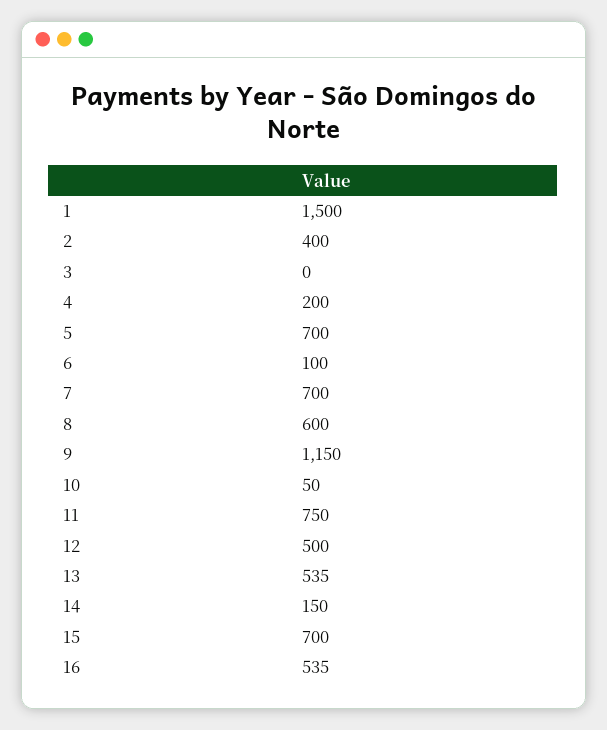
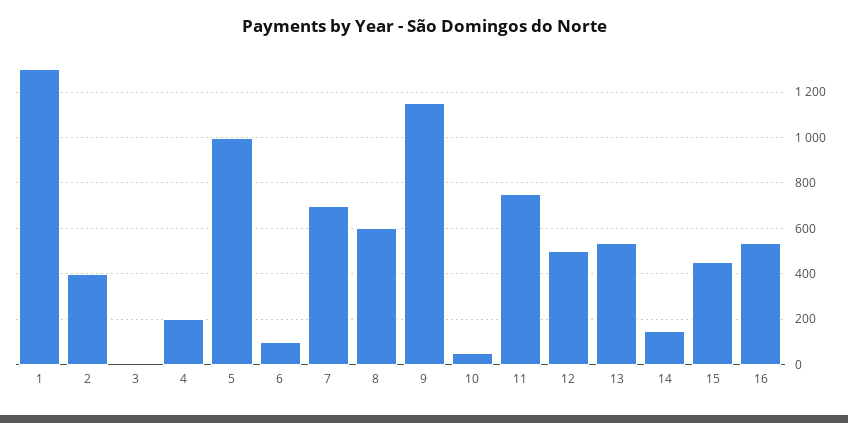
  {
-   "1": 1500,
+   "1": 1300,
    "2": 400,
    "3": 0,
    "4": 200,
-   "5": 700,
+   "5": 1000,
    "6": 100,
    "7": 700,
    "8": 600,
    "9": 1150,
    "10": 50,
    "11": 750,
    "12": 500,
    "13": 535,
    "14": 150,
-   "15": 700,
+   "15": 450,
    "16": 535
  }

